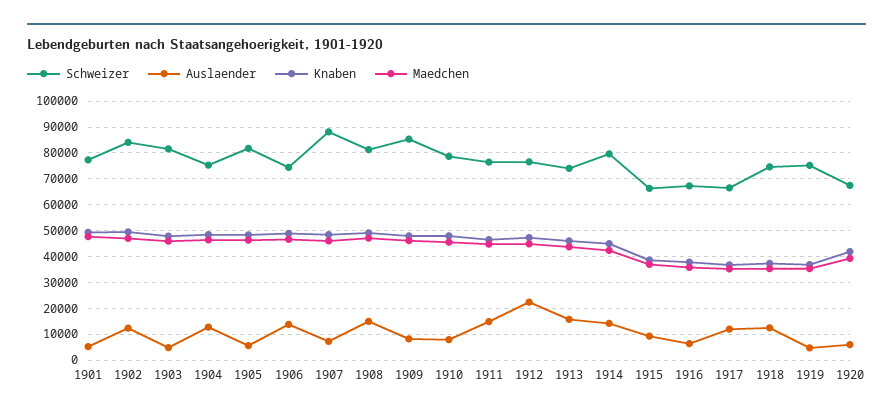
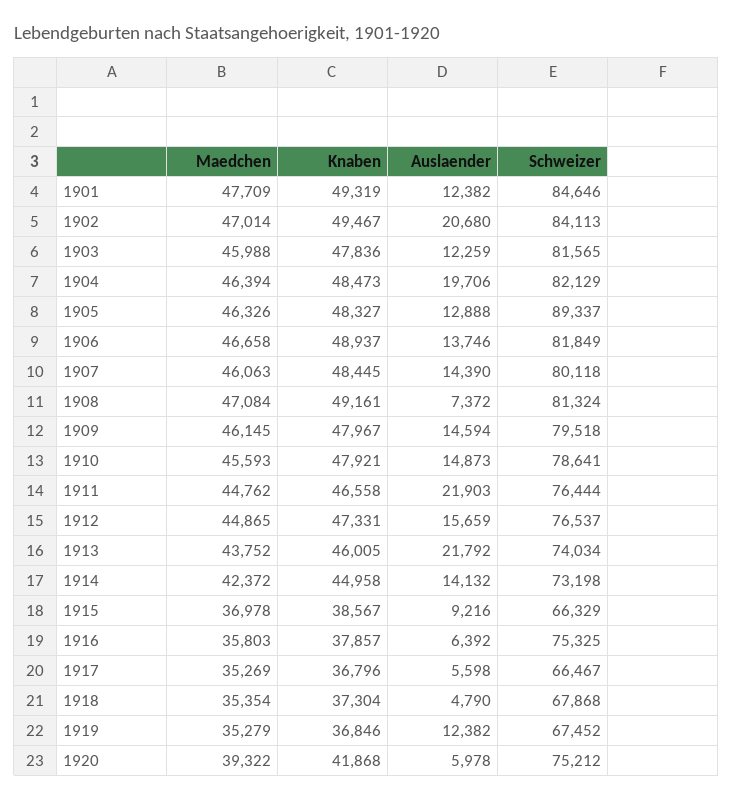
  {
    "Schweizer": {
-     "1901": 77500,
+     "1901": 84646,
      "1902": 84113,
      "1903": 81565,
-     "1904": 75000,
+     "1904": 82129,
-     "1905": 82500,
+     "1905": 89337,
-     "1906": 75000,
+     "1906": 81849,
-     "1907": 87500,
+     "1907": 80118,
      "1908": 81324,
-     "1909": 85000,
+     "1909": 79518,
      "1910": 78641,
      "1911": 76444,
      "1912": 76537,
      "1913": 74034,
-     "1914": 80000,
+     "1914": 73198,
      "1915": 66329,
-     "1916": 67500,
+     "1916": 75325,
      "1917": 66467,
-     "1918": 75000,
+     "1918": 67868,
-     "1919": 75000,
+     "1919": 67452,
-     "1920": 67500
+     "1920": 75212
    },
    "Auslaender": {
-     "1901": 5000,
+     "1901": 12382,
-     "1902": 12500,
+     "1902": 20680,
-     "1903": 5000,
+     "1903": 12259,
-     "1904": 12500,
+     "1904": 19706,
-     "1905": 5000,
+     "1905": 12888,
      "1906": 13746,
-     "1907": 7500,
+     "1907": 14390,
-     "1908": 15000,
+     "1908": 7372,
-     "1909": 7500,
+     "1909": 14594,
-     "1910": 7500,
+     "1910": 14873,
-     "1911": 15000,
+     "1911": 21903,
-     "1912": 22500,
+     "1912": 15659,
-     "1913": 15000,
+     "1913": 21792,
      "1914": 14132,
      "1915": 9216,
      "1916": 6392,
-     "1917": 12500,
+     "1917": 5598,
-     "1918": 12500,
+     "1918": 4790,
-     "1919": 5000,
+     "1919": 12382,
      "1920": 5978
    },
    "Knaben": {
      "1901": 49319,
      "1902": 49467,
      "1903": 47836,
      "1904": 48473,
      "1905": 48327,
      "1906": 48937,
      "1907": 48445,
      "1908": 49161,
      "1909": 47967,
      "1910": 47921,
      "1911": 46558,
      "1912": 47331,
      "1913": 46005,
      "1914": 44958,
      "1915": 38567,
      "1916": 37857,
      "1917": 36796,
      "1918": 37304,
      "1919": 36846,
      "1920": 41868
    },
    "Maedchen": {
      "1901": 47709,
      "1902": 47014,
      "1903": 45988,
      "1904": 46394,
      "1905": 46326,
      "1906": 46658,
      "1907": 46063,
      "1908": 47084,
      "1909": 46145,
      "1910": 45593,
      "1911": 44762,
      "1912": 44865,
      "1913": 43752,
      "1914": 42372,
      "1915": 36978,
      "1916": 35803,
      "1917": 35269,
      "1918": 35354,
      "1919": 35279,
      "1920": 39322
    }
  }

